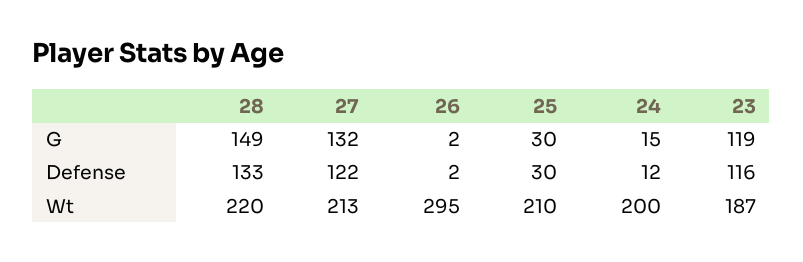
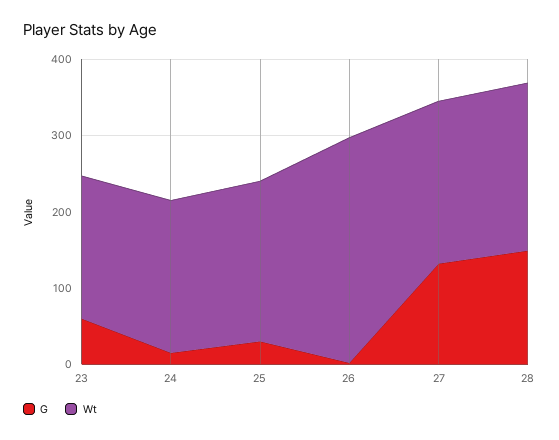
  {
    "G": {
      "28": 149,
      "27": 132,
      "26": 2,
      "25": 30,
      "24": 15,
-     "23": 119
+     "23": 60
    },
-   "Defense": {
-     "28": 133,
-     "27": 122,
-     "26": 2,
-     "25": 30,
-     "24": 12,
-     "23": 116
-   },
    "Wt": {
      "28": 220,
      "27": 213,
      "26": 295,
      "25": 210,
      "24": 200,
      "23": 187
    }
  }

